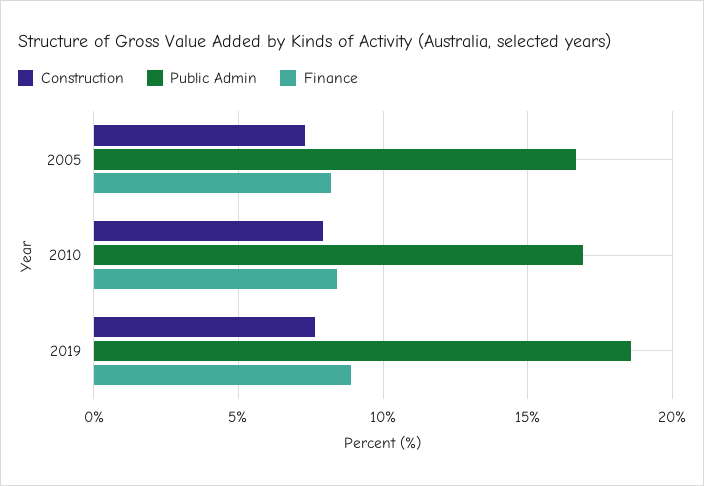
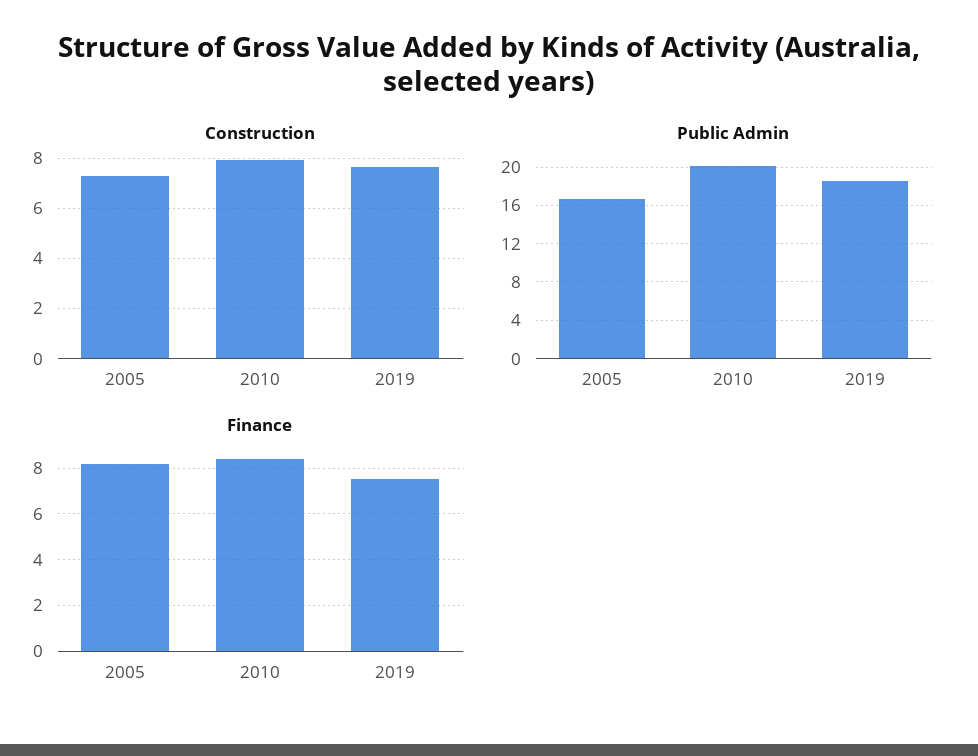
  {
    "Construction": {
      "2005": 7.25,
      "2010": 8,
      "2019": 7.75
    },
    "Public Admin": {
      "2005": 16.5,
-     "2010": 17,
+     "2010": 20,
      "2019": 18.5
    },
    "Finance": {
      "2005": 8,
      "2010": 8.5,
-     "2019": 9
+     "2019": 7.5
    }
  }

